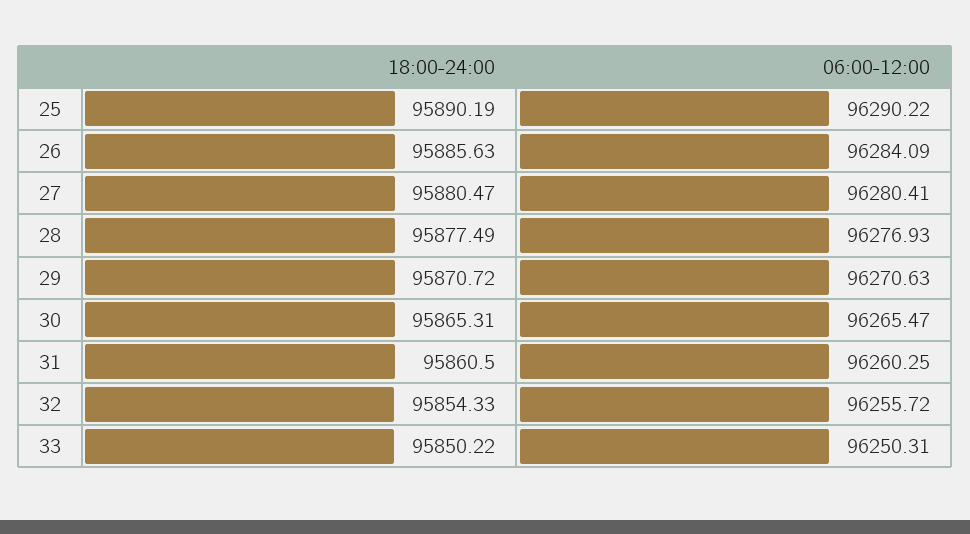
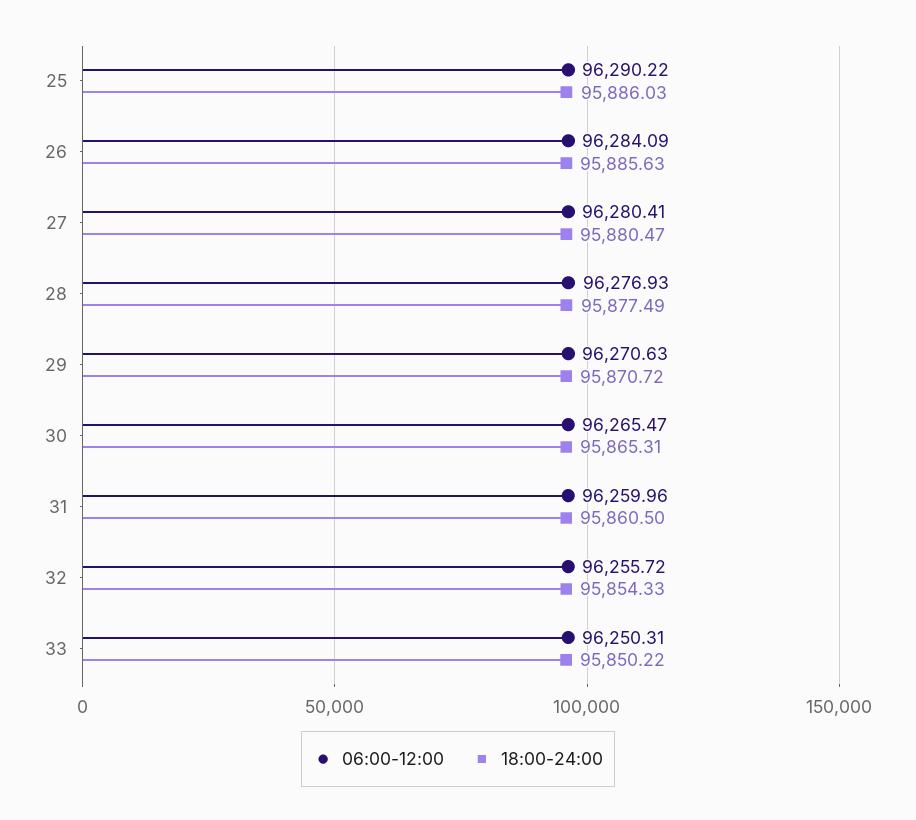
  {
    "18:00-24:00": {
-     "25": 95890.19,
+     "25": 95886.03,
      "26": 95885.63,
      "27": 95880.47,
      "28": 95877.49,
      "29": 95870.72,
      "30": 95865.31,
      "31": 95860.5,
      "32": 95854.33,
      "33": 95850.22
    },
    "06:00-12:00": {
      "25": 96290.22,
      "26": 96284.09,
      "27": 96280.41,
      "28": 96276.93,
      "29": 96270.63,
      "30": 96265.47,
-     "31": 96260.25,
+     "31": 96259.96,
      "32": 96255.72,
      "33": 96250.31
    }
  }

